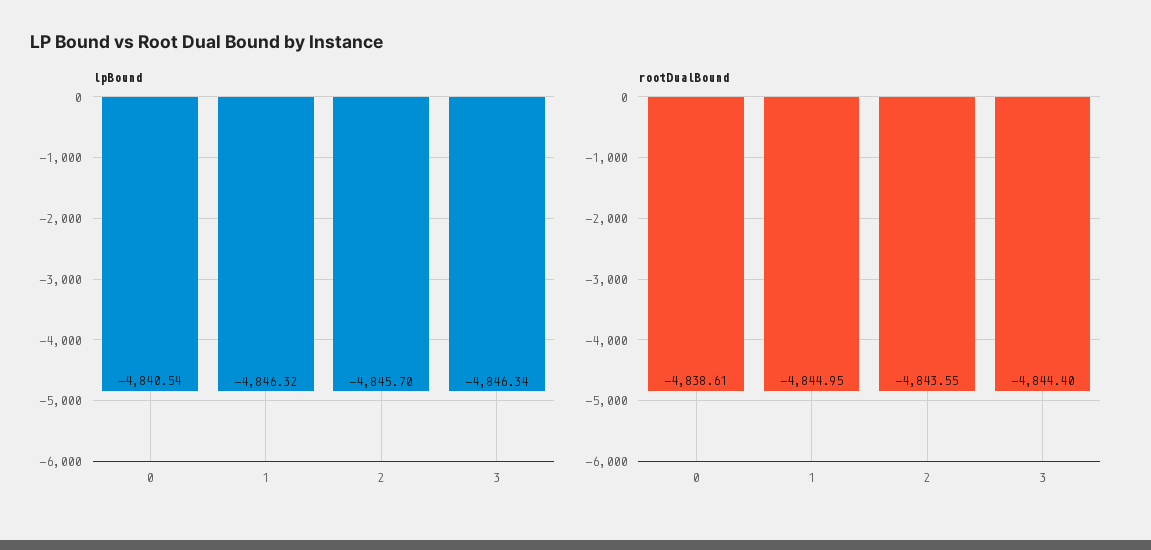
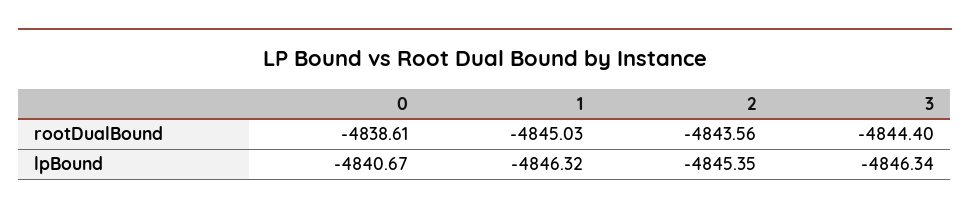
  {
    "lpBound": {
-     "0": -4840.54,
+     "0": -4840.67,
      "1": -4846.32,
-     "2": -4845.7,
+     "2": -4845.35,
      "3": -4846.34
    },
    "rootDualBound": {
      "0": -4838.61,
-     "1": -4844.95,
+     "1": -4845.03,
-     "2": -4843.55,
+     "2": -4843.56,
      "3": -4844.4
    }
  }

